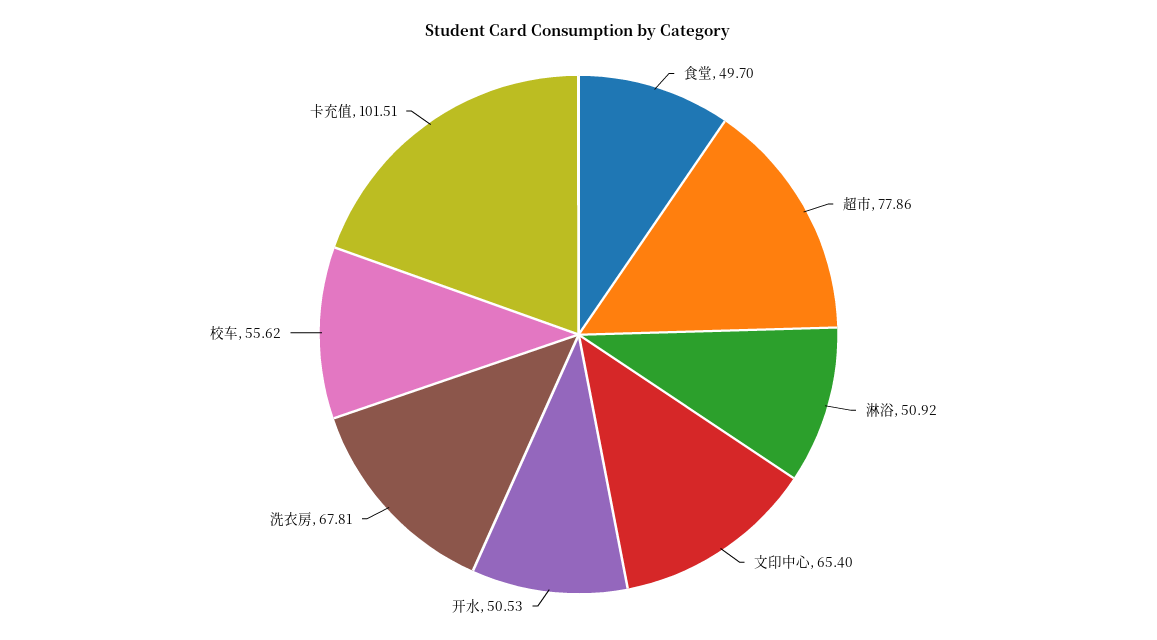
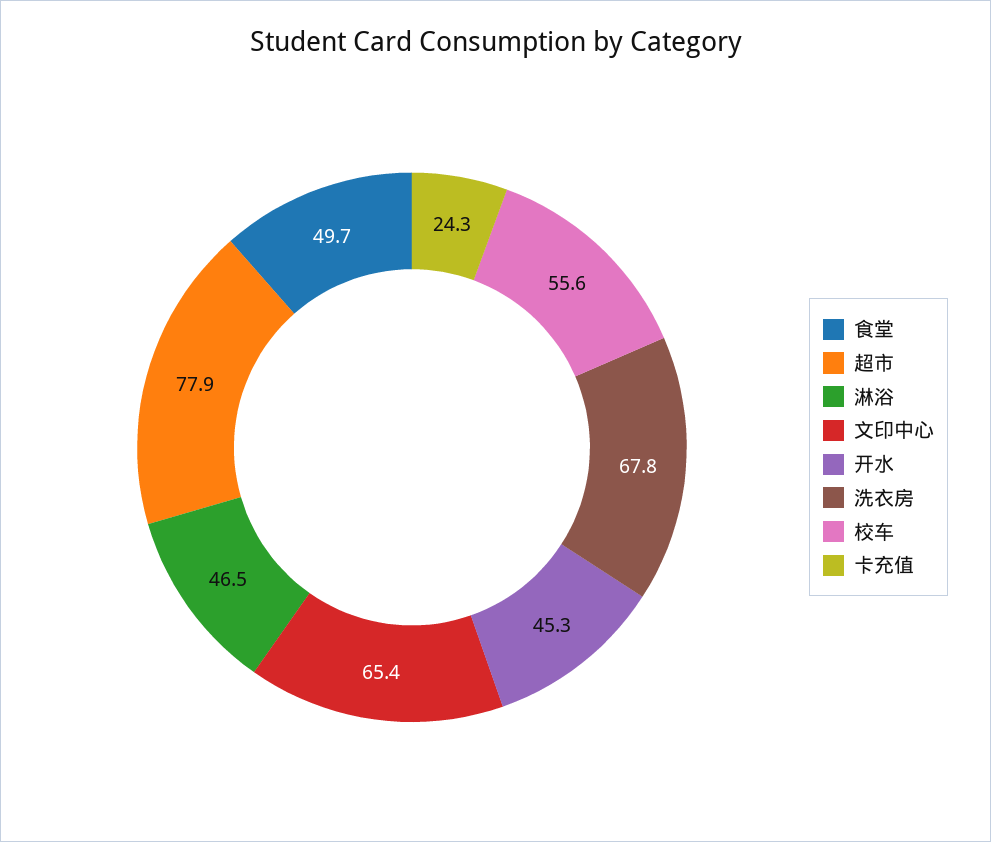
  {
    "食堂": 49.7,
    "超市": 77.86,
-   "淋浴": 50.92,
+   "淋浴": 46.5,
    "文印中心": 65.4,
-   "开水": 50.53,
+   "开水": 45.3,
    "洗衣房": 67.81,
    "校车": 55.62,
-   "卡充值": 101.51
+   "卡充值": 24.3
  }

